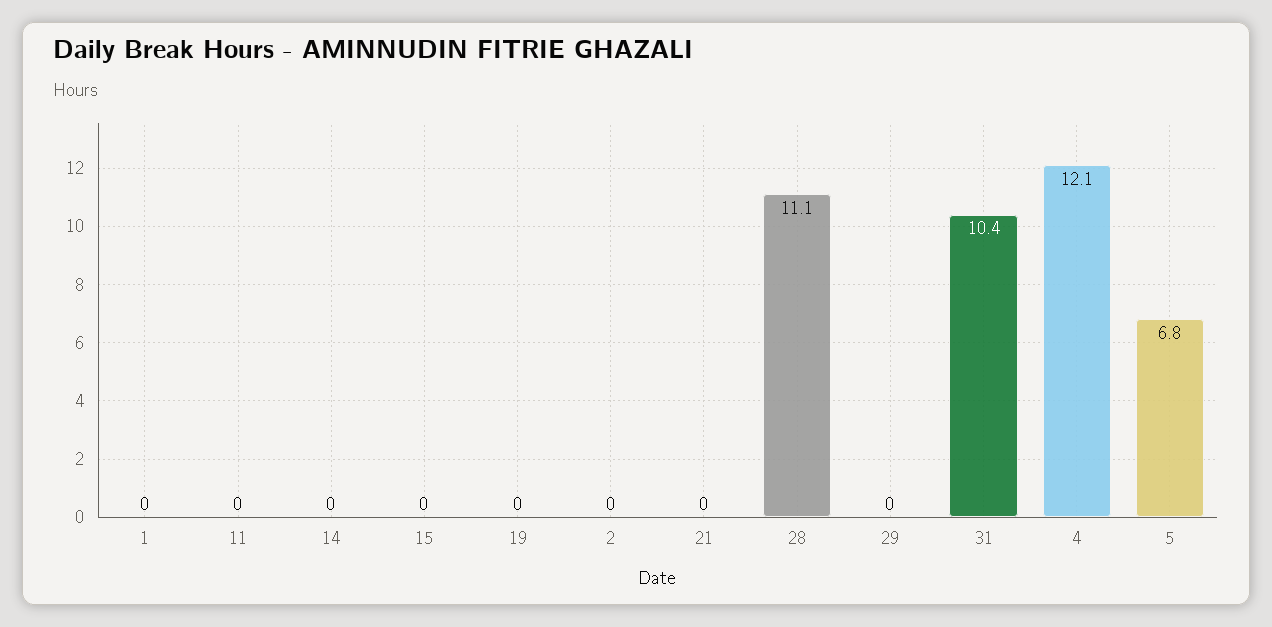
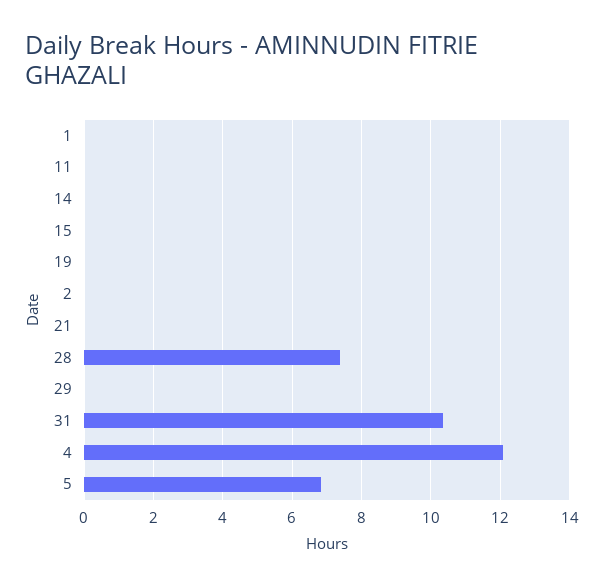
  {
    "1": 0,
    "11": 0,
    "14": 0,
    "15": 0,
    "19": 0,
    "2": 0,
    "21": 0,
-   "28": 11.1,
+   "28": 7.4,
    "29": 0,
    "31": 10.4,
    "4": 12.1,
    "5": 6.8
  }

